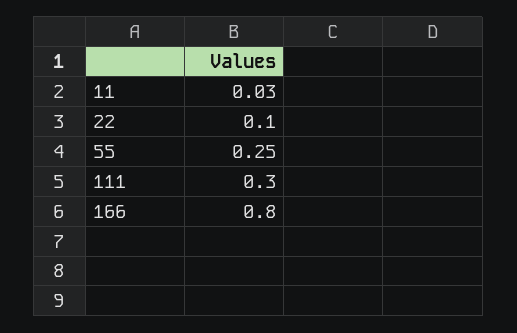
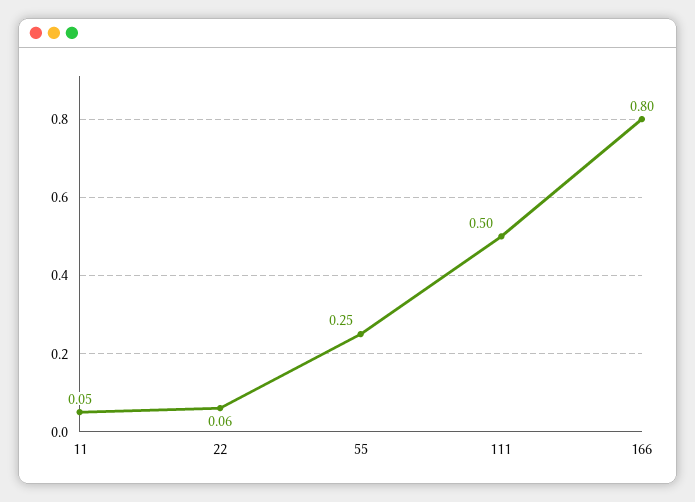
  {
-   "11": 0.03,
+   "11": 0.05,
-   "22": 0.1,
+   "22": 0.06,
    "55": 0.25,
-   "111": 0.3,
+   "111": 0.5,
    "166": 0.8
  }

